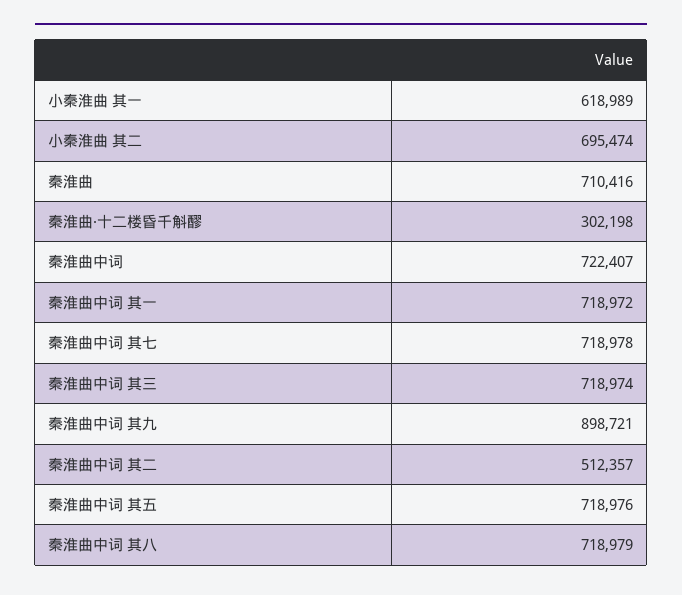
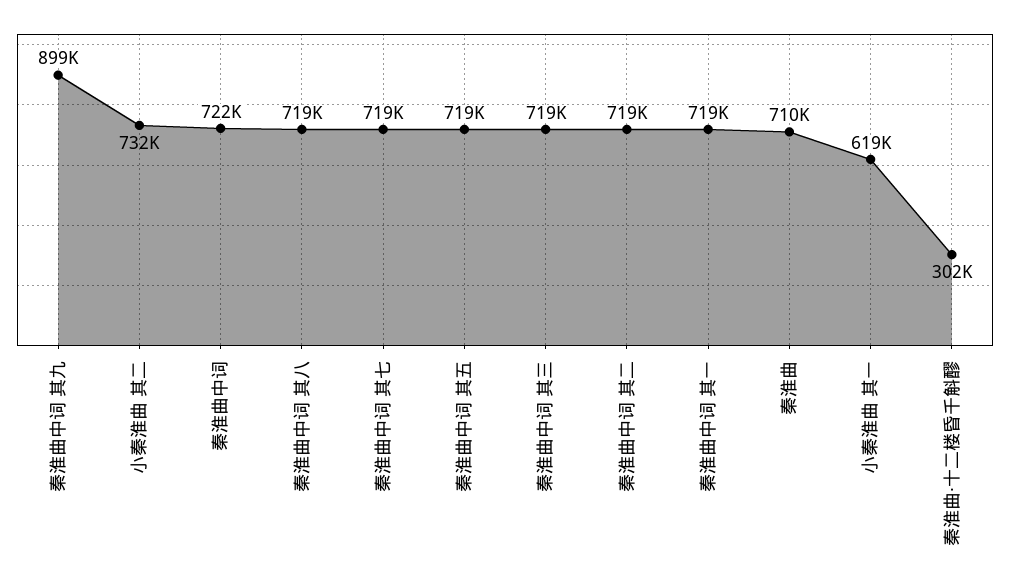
  {
    "小秦淮曲 其一": 618989,
-   "小秦淮曲 其二": 695474,
+   "小秦淮曲 其二": 732000,
    "秦淮曲": 710416,
    "秦淮曲·十二楼昏千斛醪": 302198,
    "秦淮曲中词": 722407,
    "秦淮曲中词 其一": 718972,
    "秦淮曲中词 其七": 718978,
    "秦淮曲中词 其三": 718974,
    "秦淮曲中词 其九": 898721,
-   "秦淮曲中词 其二": 512357,
+   "秦淮曲中词 其二": 719000,
    "秦淮曲中词 其五": 718976,
    "秦淮曲中词 其八": 718979
  }

